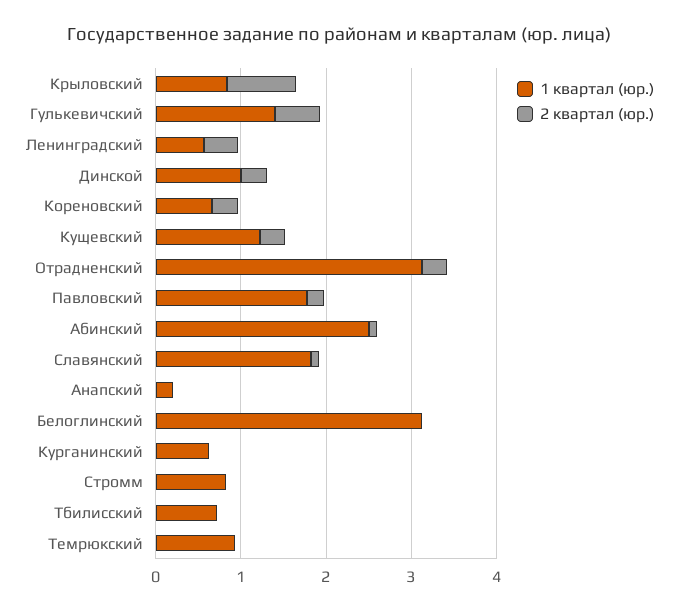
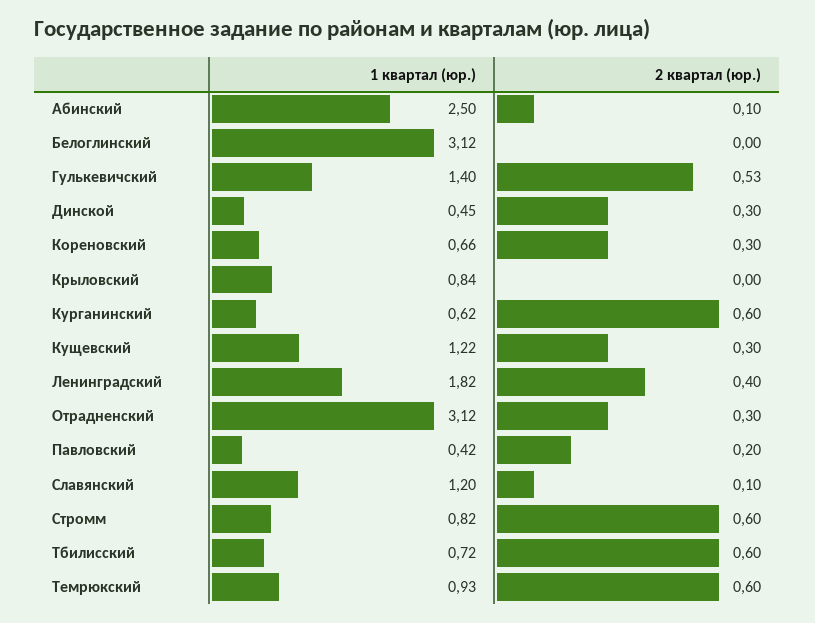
  {
    "1 квартал (юр.)": {
      "Крыловский": 0.84,
      "Гулькевичский": 1.4,
-     "Ленинградский": 0.6,
+     "Ленинградский": 1.82,
-     "Динской": 1,
+     "Динской": 0.45,
      "Кореновский": 0.66,
      "Кущевский": 1.22,
      "Отрадненский": 3.12,
-     "Павловский": 1.8,
+     "Павловский": 0.42,
      "Абинский": 2.5,
-     "Славянский": 1.8,
+     "Славянский": 1.2,
-     "Анапский": 0.2,
      "Белоглинский": 3.12,
      "Курганинский": 0.62,
      "Стромм": 0.82,
      "Тбилисский": 0.72,
      "Темрюкский": 0.93
    },
    "2 квартал (юр.)": {
-     "Крыловский": 0.8,
+     "Крыловский": 0,
      "Гулькевичский": 0.53,
      "Ленинградский": 0.4,
      "Динской": 0.3,
      "Кореновский": 0.3,
      "Кущевский": 0.3,
      "Отрадненский": 0.3,
      "Павловский": 0.2,
      "Абинский": 0.1,
      "Славянский": 0.1,
-     "Анапский": 0,
      "Белоглинский": 0,
-     "Курганинский": 0,
+     "Курганинский": 0.6,
-     "Стромм": 0,
+     "Стромм": 0.6,
-     "Тбилисский": 0,
+     "Тбилисский": 0.6,
-     "Темрюкский": 0
+     "Темрюкский": 0.6
    }
  }

